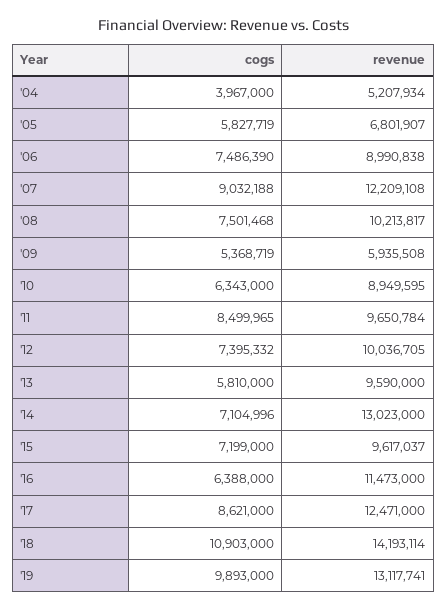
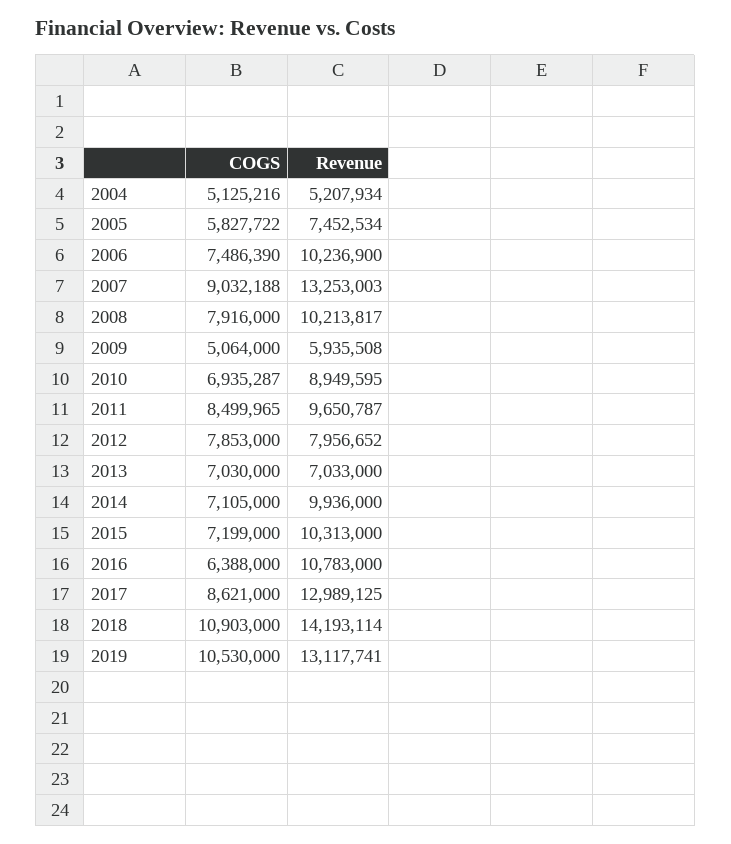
  {
    "cogs": {
-     "'04": 3967000,
+     "'04": 5125216,
-     "'05": 5827719,
+     "'05": 5827722,
      "'06": 7486390,
      "'07": 9032188,
-     "'08": 7501468,
+     "'08": 7916000,
-     "'09": 5368719,
+     "'09": 5064000,
-     "'10": 6343000,
+     "'10": 6935287,
      "'11": 8499965,
-     "'12": 7395332,
+     "'12": 7853000,
-     "'13": 5810000,
+     "'13": 7030000,
-     "'14": 7104996,
+     "'14": 7105000,
      "'15": 7199000,
      "'16": 6388000,
      "'17": 8621000,
      "'18": 10903000,
-     "'19": 9893000
+     "'19": 10530000
    },
    "revenue": {
      "'04": 5207934,
-     "'05": 6801907,
+     "'05": 7452534,
-     "'06": 8990838,
+     "'06": 10236900,
-     "'07": 12209108,
+     "'07": 13253003,
      "'08": 10213817,
      "'09": 5935508,
      "'10": 8949595,
-     "'11": 9650784,
+     "'11": 9650787,
-     "'12": 10036705,
+     "'12": 7956652,
-     "'13": 9590000,
+     "'13": 7033000,
-     "'14": 13023000,
+     "'14": 9936000,
-     "'15": 9617037,
+     "'15": 10313000,
-     "'16": 11473000,
+     "'16": 10783000,
-     "'17": 12471000,
+     "'17": 12989125,
      "'18": 14193114,
      "'19": 13117741
    }
  }

